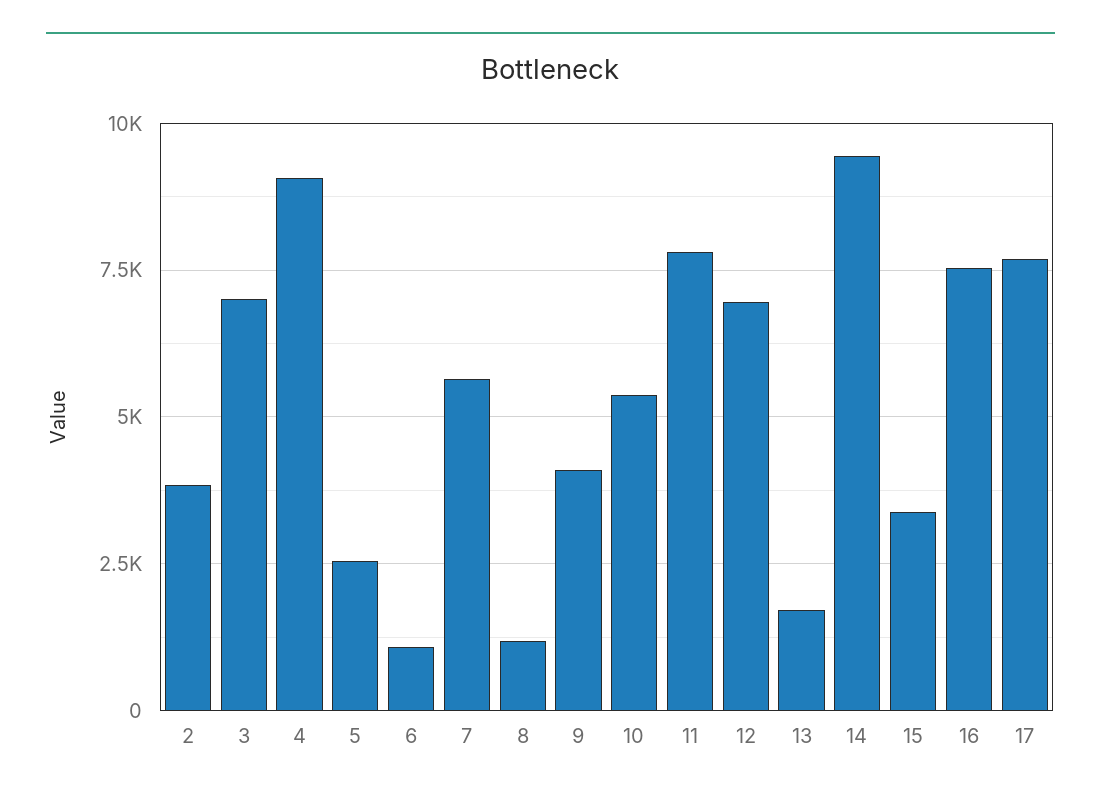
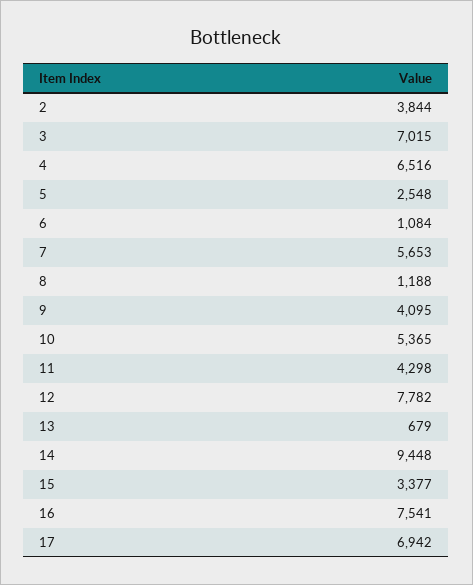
  {
    "2": 3844,
    "3": 7015,
-   "4": 9000,
+   "4": 6516,
    "5": 2548,
    "6": 1084,
    "7": 5653,
    "8": 1188,
    "9": 4095,
    "10": 5365,
-   "11": 7750,
+   "11": 4298,
-   "12": 7000,
+   "12": 7782,
-   "13": 1750,
+   "13": 679,
    "14": 9448,
    "15": 3377,
    "16": 7541,
-   "17": 7750
+   "17": 6942
  }

